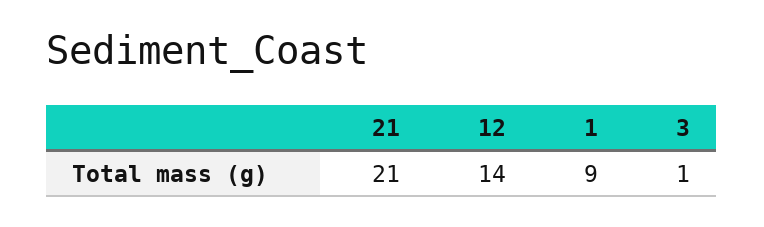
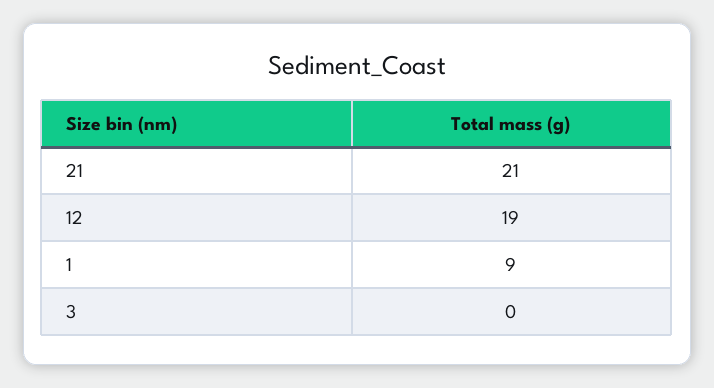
  {
    "21": 21,
-   "12": 14,
+   "12": 19,
    "1": 9,
-   "3": 1
+   "3": 0
  }

